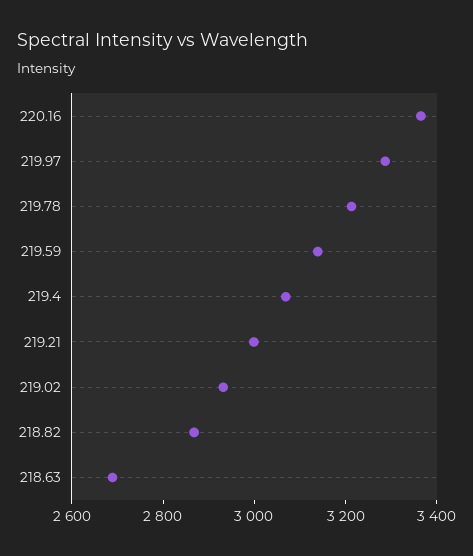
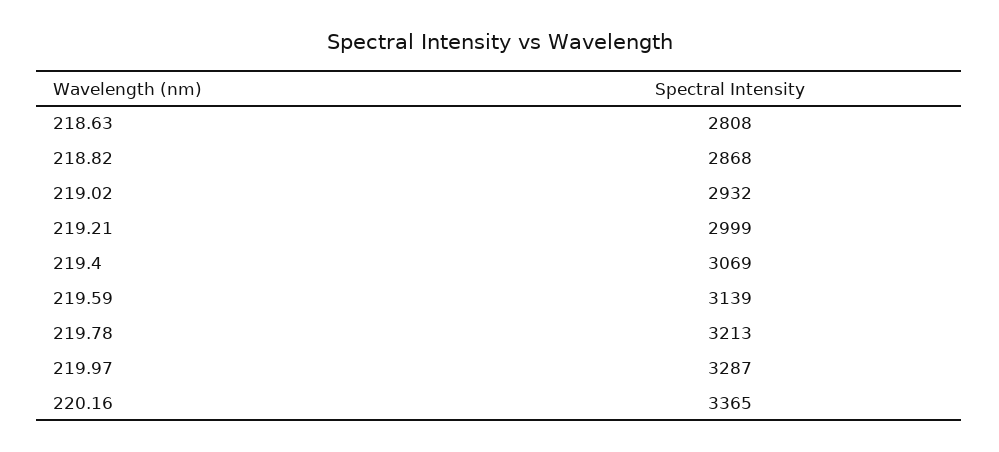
  {
    "220.16": 3365,
    "219.97": 3287,
    "219.78": 3213,
    "219.59": 3139,
    "219.4": 3069,
    "219.21": 2999,
    "219.02": 2932,
    "218.82": 2868,
-   "218.63": 2700
+   "218.63": 2808
  }

